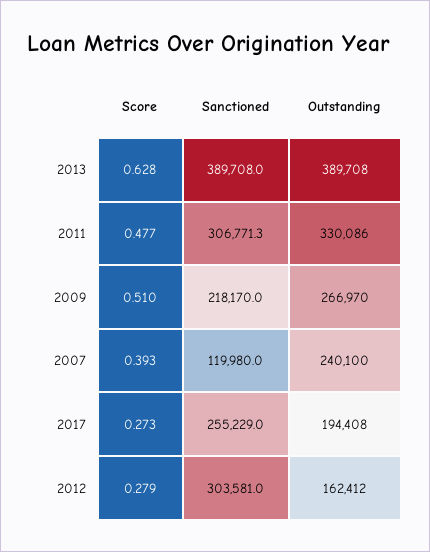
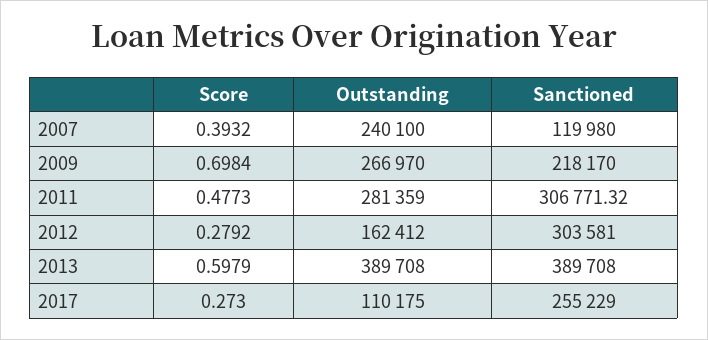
  {
    "Score": {
-     "2013": 0.628,
+     "2013": 0.5979,
      "2011": 0.4773,
-     "2009": 0.51,
+     "2009": 0.6984,
      "2007": 0.3932,
      "2017": 0.273,
      "2012": 0.2792
    },
    "Sanctioned": {
      "2013": 389708,
      "2011": 306771.32,
      "2009": 218170,
      "2007": 119980,
      "2017": 255229,
      "2012": 303581
    },
    "Outstanding": {
      "2013": 389708,
-     "2011": 330086,
+     "2011": 281359,
      "2009": 266970,
      "2007": 240100,
-     "2017": 194408,
+     "2017": 110175,
      "2012": 162412
    }
  }

